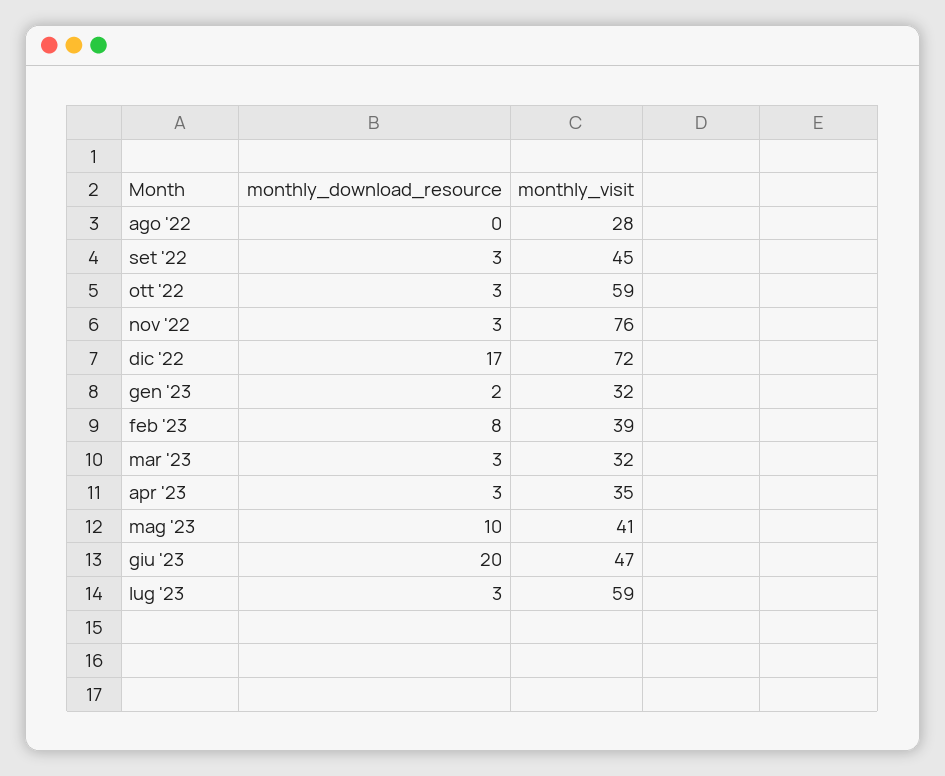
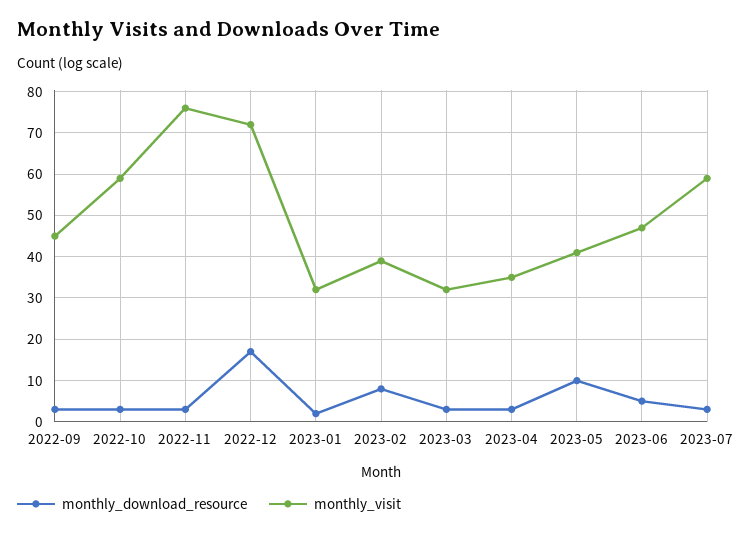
  {
    "monthly_download_resource": {
-     "ago '22": 0,
      "set '22": 3,
      "ott '22": 3,
      "nov '22": 3,
      "dic '22": 17,
      "gen '23": 2,
      "feb '23": 8,
      "mar '23": 3,
      "apr '23": 3,
      "mag '23": 10,
-     "giu '23": 20,
+     "giu '23": 5,
      "lug '23": 3
    },
    "monthly_visit": {
-     "ago '22": 28,
      "set '22": 45,
      "ott '22": 59,
      "nov '22": 76,
      "dic '22": 72,
      "gen '23": 32,
      "feb '23": 39,
      "mar '23": 32,
      "apr '23": 35,
      "mag '23": 41,
      "giu '23": 47,
      "lug '23": 59
    }
  }

